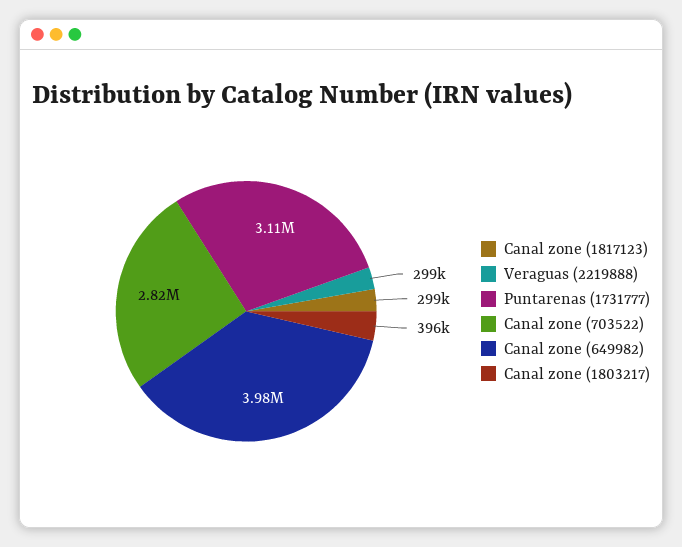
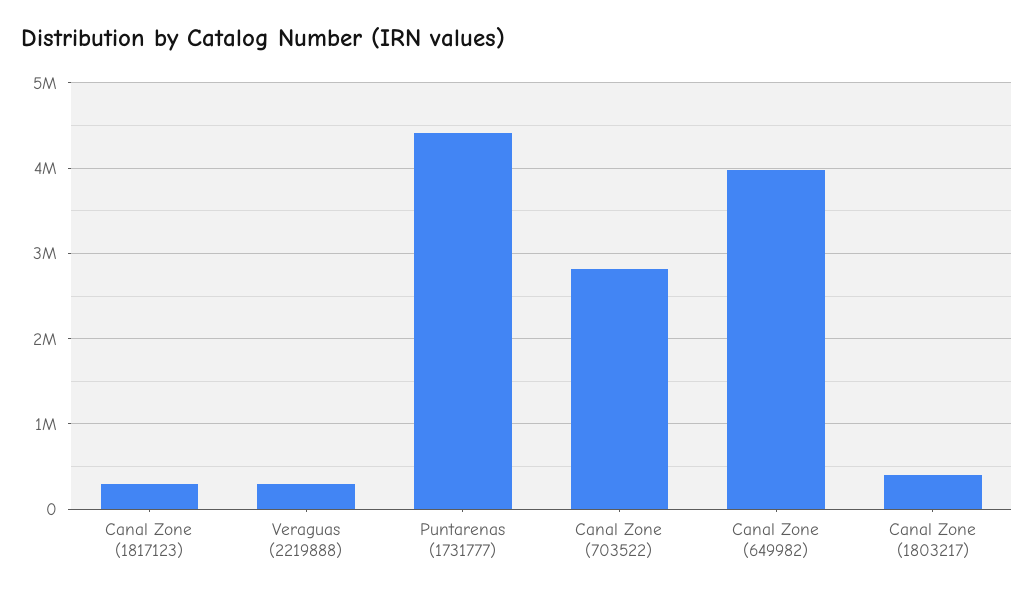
  {
    "Canal zone (1817123)": 299000,
    "Veraguas (2219888)": 299000,
-   "Puntarenas (1731777)": 3110000,
+   "Puntarenas (1731777)": 4400000,
    "Canal zone (703522)": 2820000,
    "Canal zone (649982)": 3980000,
    "Canal zone (1803217)": 396000
  }

